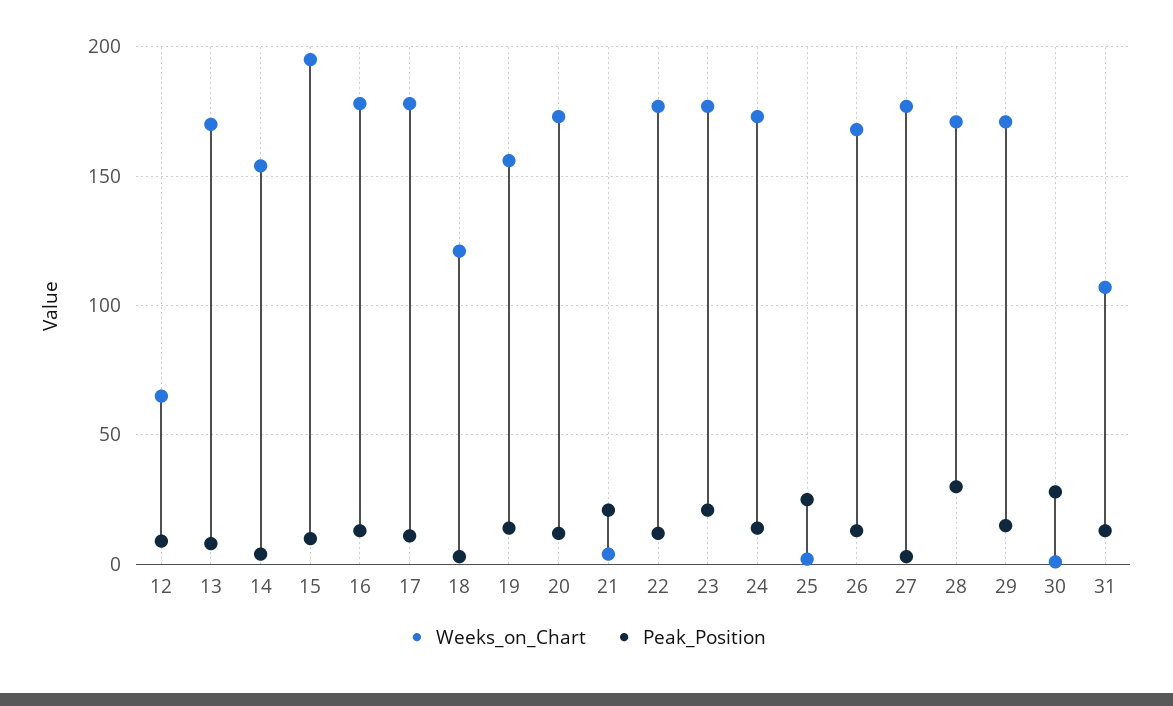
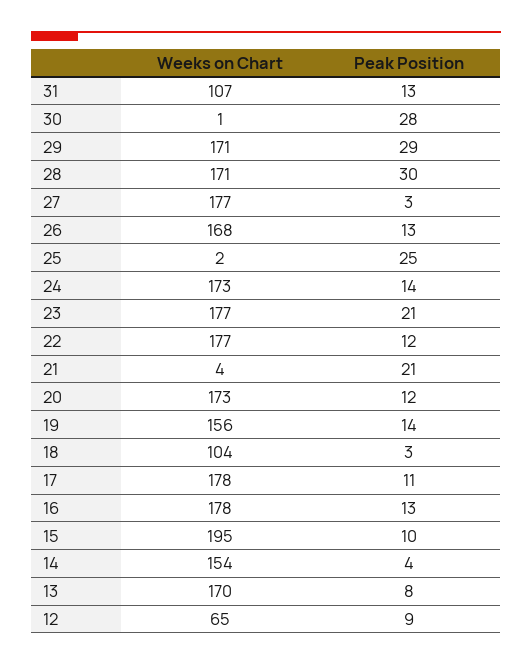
  {
    "Weeks_on_Chart": {
      "12": 65,
      "13": 170,
      "14": 154,
      "15": 195,
      "16": 178,
      "17": 178,
-     "18": 120,
+     "18": 104,
      "19": 156,
      "20": 173,
      "21": 4,
      "22": 177,
      "23": 177,
      "24": 173,
      "25": 2,
      "26": 168,
      "27": 177,
      "28": 171,
      "29": 171,
      "30": 1,
      "31": 107
    },
    "Peak_Position": {
      "12": 9,
      "13": 8,
      "14": 4,
      "15": 10,
      "16": 13,
      "17": 11,
      "18": 3,
      "19": 14,
      "20": 12,
      "21": 21,
      "22": 12,
      "23": 21,
      "24": 14,
      "25": 25,
      "26": 13,
      "27": 3,
      "28": 30,
-     "29": 15,
+     "29": 29,
      "30": 28,
      "31": 13
    }
  }

